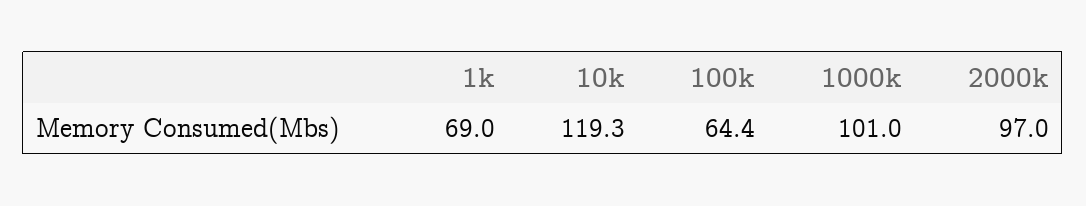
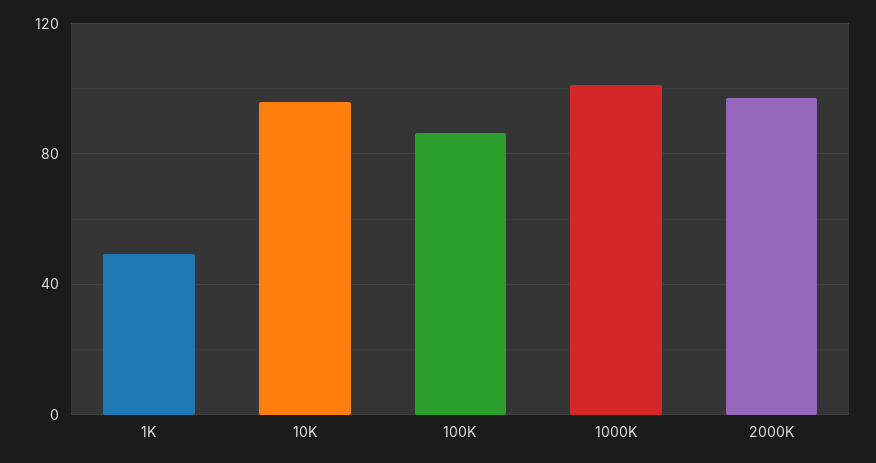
  {
-   "1k": 69,
+   "1k": 50,
-   "10k": 119.3,
+   "10k": 95,
-   "100k": 64.4,
+   "100k": 85,
    "1000k": 101,
    "2000k": 97
  }

